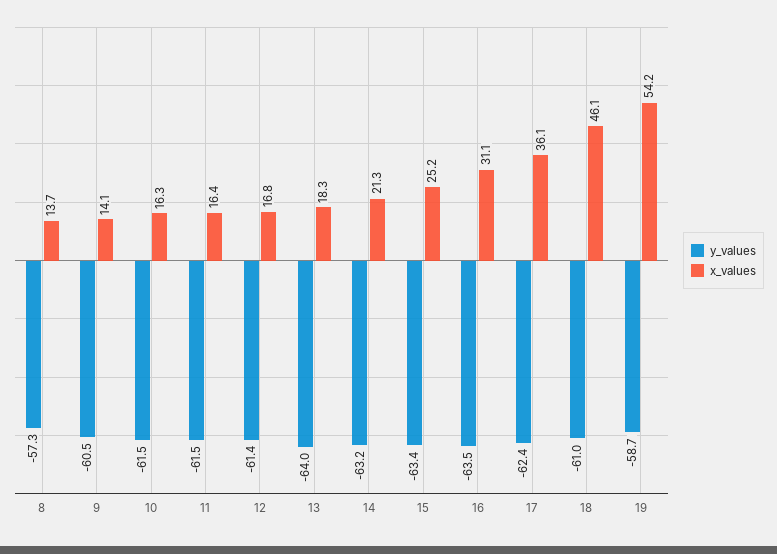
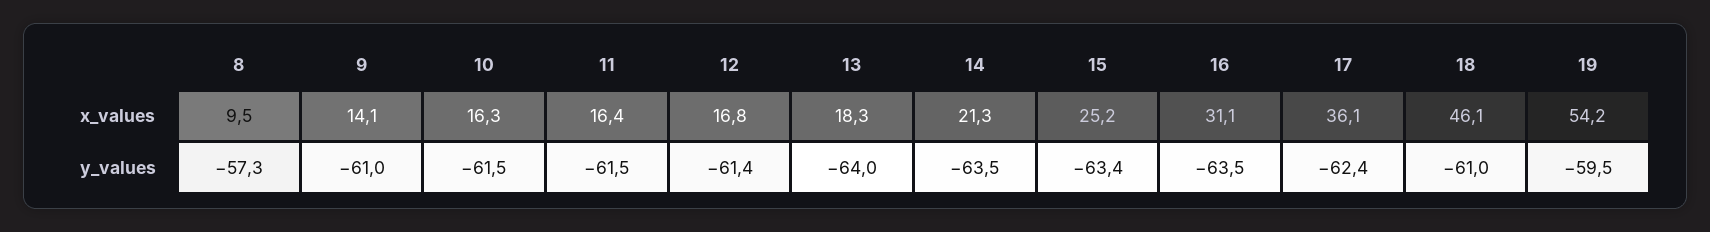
  {
    "y_values": {
      "8": -57.3,
-     "9": -60.5,
+     "9": -61,
      "10": -61.5,
      "11": -61.5,
      "12": -61.4,
      "13": -64,
-     "14": -63.2,
+     "14": -63.5,
      "15": -63.4,
      "16": -63.5,
      "17": -62.4,
      "18": -61,
-     "19": -58.7
+     "19": -59.5
    },
    "x_values": {
-     "8": 13.7,
+     "8": 9.5,
      "9": 14.1,
      "10": 16.3,
      "11": 16.4,
      "12": 16.8,
      "13": 18.3,
      "14": 21.3,
      "15": 25.2,
      "16": 31.1,
      "17": 36.1,
      "18": 46.1,
      "19": 54.2
    }
  }

